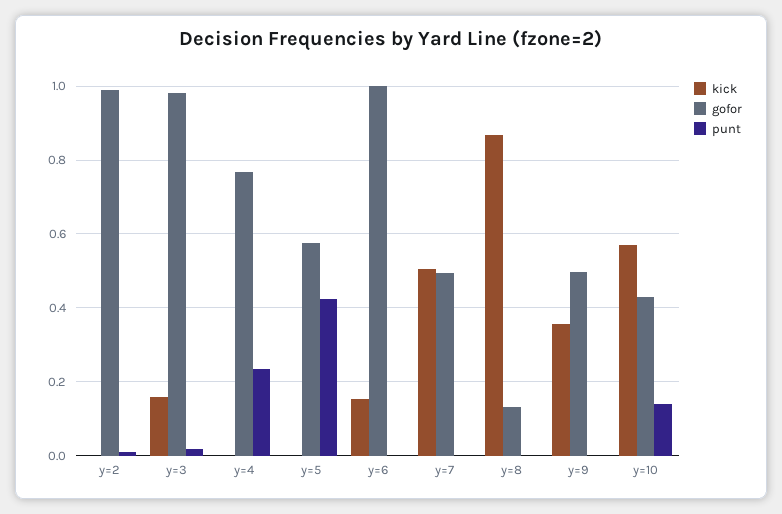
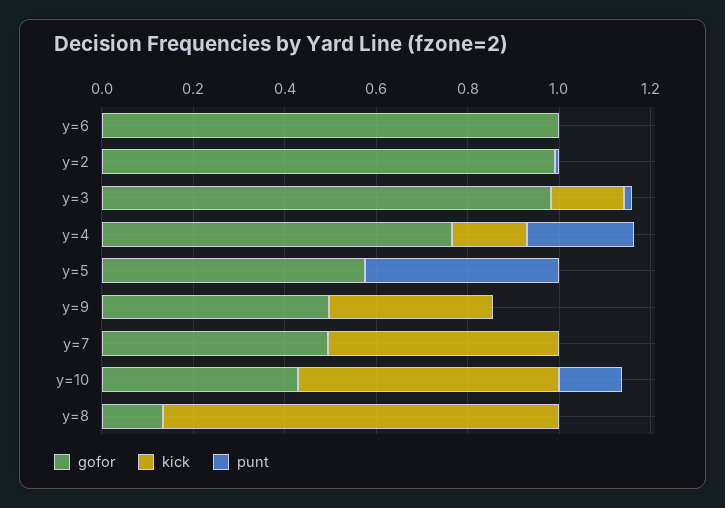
  {
    "kick": {
      "y=2": 0,
      "y=3": 0.16,
-     "y=4": 0,
+     "y=4": 0.15,
      "y=5": 0,
-     "y=6": 0.16,
+     "y=6": 0,
      "y=7": 0.5,
      "y=8": 0.86,
      "y=9": 0.36,
      "y=10": 0.58
    },
    "gofor": {
      "y=2": 1,
      "y=3": 0.98,
      "y=4": 0.76,
      "y=5": 0.58,
      "y=6": 1,
      "y=7": 0.5,
      "y=8": 0.14,
      "y=9": 0.5,
      "y=10": 0.42
    },
    "punt": {
      "y=2": 0,
      "y=3": 0.02,
      "y=4": 0.24,
      "y=5": 0.42,
      "y=6": 0,
      "y=7": 0,
      "y=8": 0,
      "y=9": 0,
      "y=10": 0.14
    }
  }

